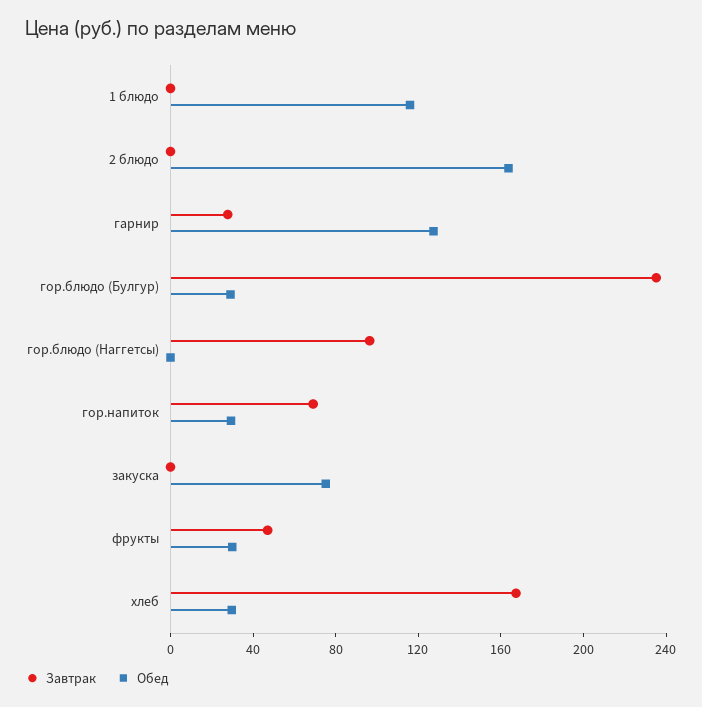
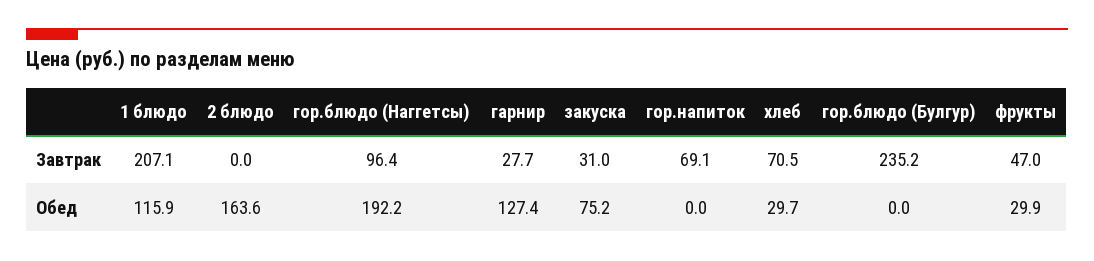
  {
    "Завтрак": {
-     "1 блюдо": 0,
+     "1 блюдо": 207.1,
      "2 блюдо": 0,
      "гарнир": 27.7,
      "гор.блюдо (Булгур)": 235.2,
      "гор.блюдо (Наггетсы)": 96.4,
      "гор.напиток": 69.1,
-     "закуска": 0,
+     "закуска": 31,
      "фрукты": 47,
-     "хлеб": 170
+     "хлеб": 70.5
    },
    "Обед": {
      "1 блюдо": 115.9,
      "2 блюдо": 163.6,
      "гарнир": 127.4,
-     "гор.блюдо (Булгур)": 30,
+     "гор.блюдо (Булгур)": 0,
-     "гор.блюдо (Наггетсы)": 0,
+     "гор.блюдо (Наггетсы)": 192.2,
-     "гор.напиток": 30,
+     "гор.напиток": 0,
      "закуска": 75.2,
      "фрукты": 29.9,
      "хлеб": 29.7
    }
  }

